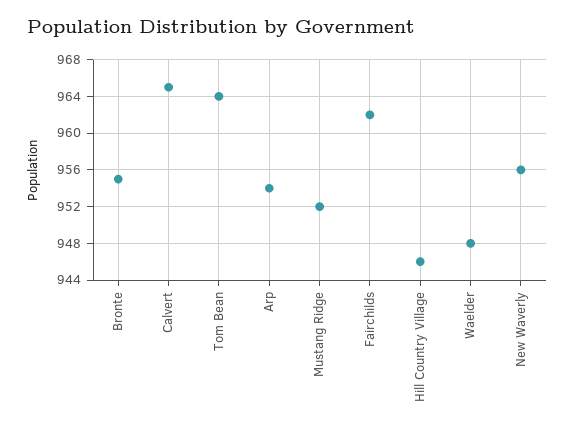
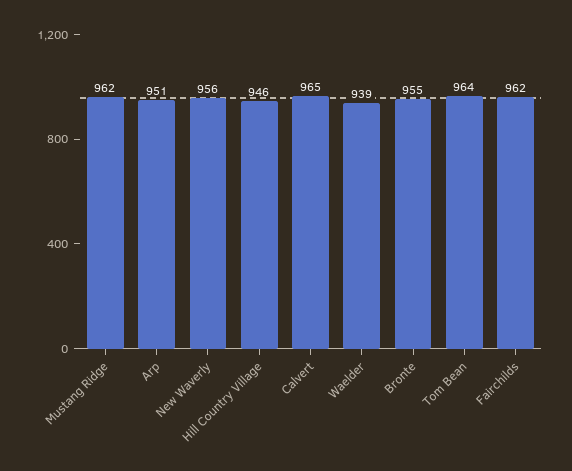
  {
    "Bronte": 955,
    "Calvert": 965,
    "Tom Bean": 964,
-   "Arp": 954,
+   "Arp": 951,
-   "Mustang Ridge": 952,
+   "Mustang Ridge": 962,
    "Fairchilds": 962,
    "Hill Country Village": 946,
-   "Waelder": 948,
+   "Waelder": 939,
    "New Waverly": 956
  }

